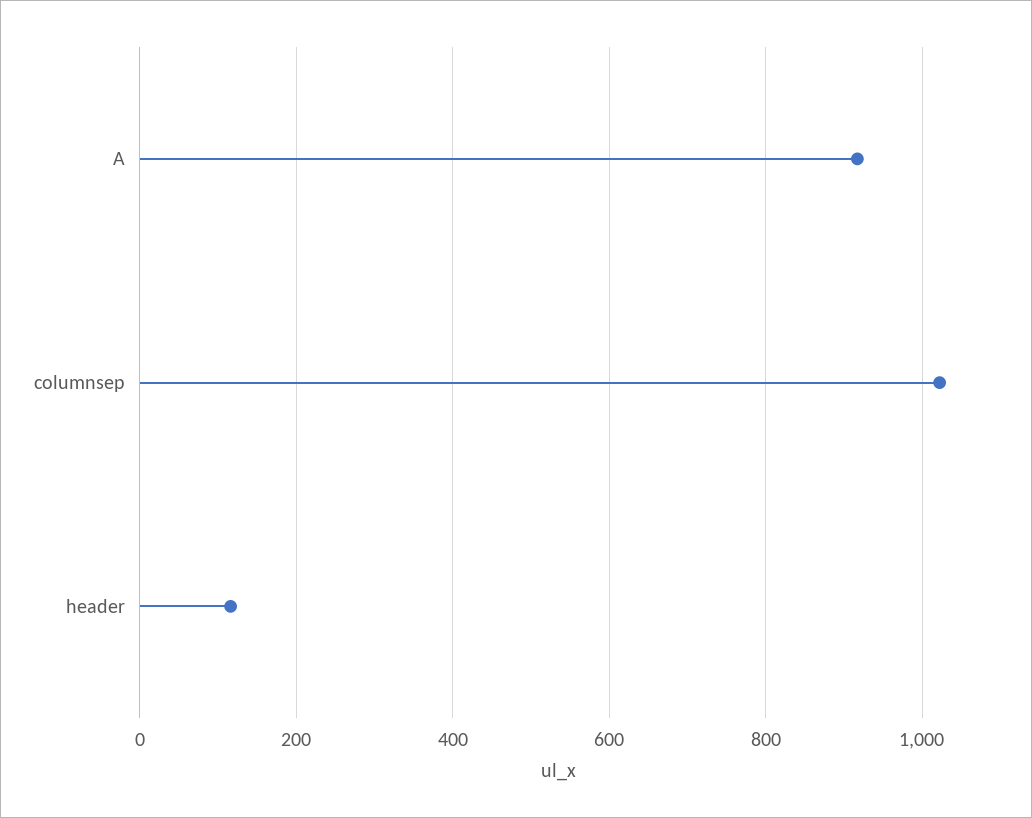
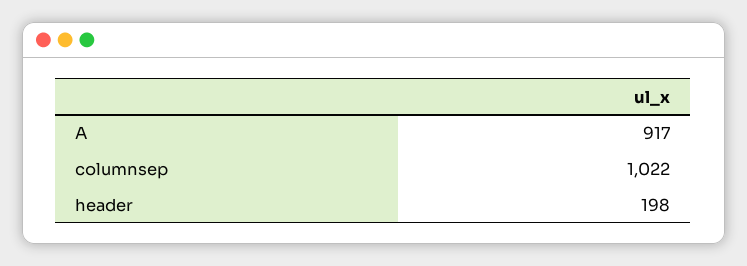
  {
    "A": 917,
    "columnsep": 1022,
-   "header": 120
+   "header": 198
  }

